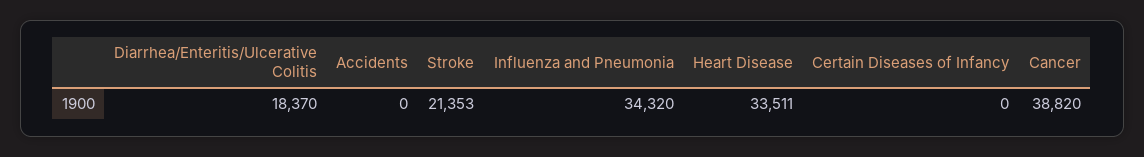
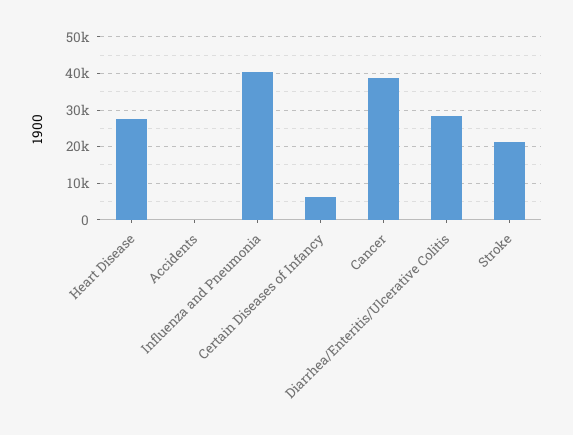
  {
-   "Diarrhea/Enteritis/Ulcerative Colitis": 18370,
+   "Diarrhea/Enteritis/Ulcerative Colitis": 28000,
    "Accidents": 0,
    "Stroke": 21353,
-   "Influenza and Pneumonia": 34320,
+   "Influenza and Pneumonia": 40000,
-   "Heart Disease": 33511,
+   "Heart Disease": 28000,
-   "Certain Diseases of Infancy": 0,
+   "Certain Diseases of Infancy": 6000,
    "Cancer": 38820
  }

